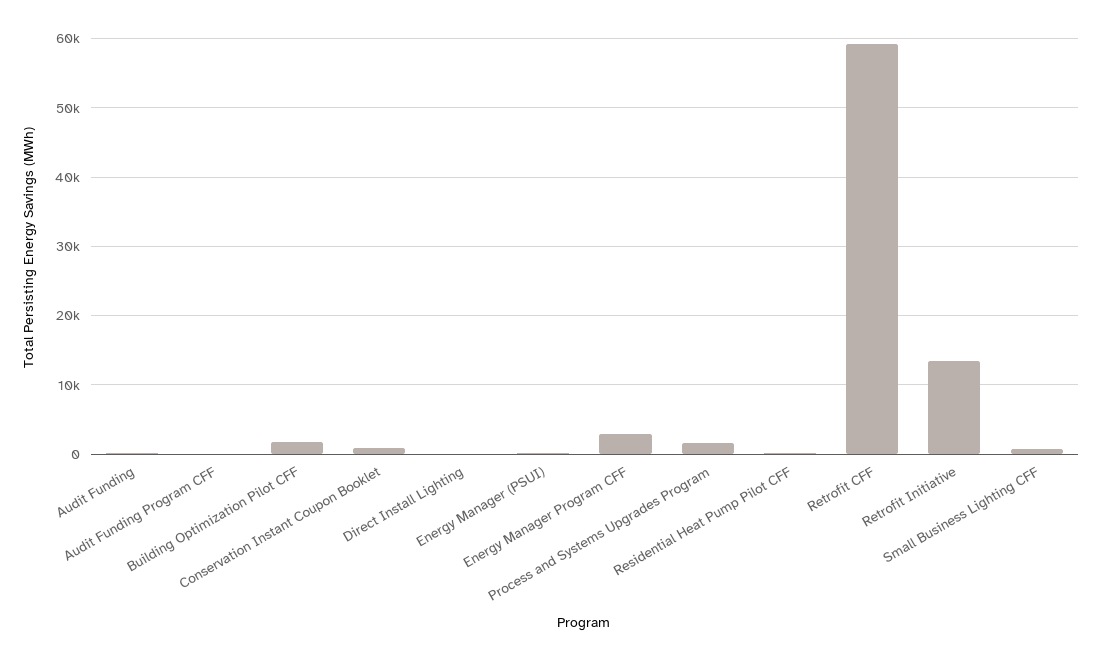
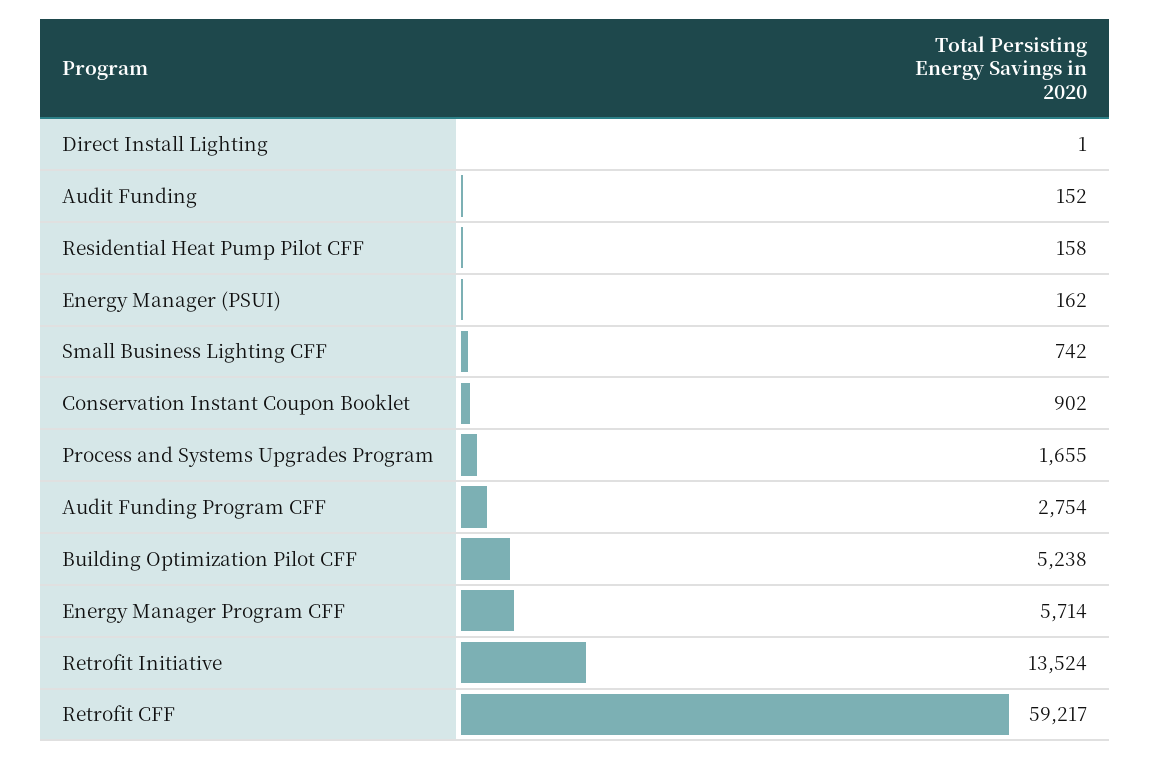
  {
    "Audit Funding": 152,
-   "Audit Funding Program CFF": 0,
+   "Audit Funding Program CFF": 2754,
-   "Building Optimization Pilot CFF": 2000,
+   "Building Optimization Pilot CFF": 5238,
    "Conservation Instant Coupon Booklet": 902,
    "Direct Install Lighting": 1,
    "Energy Manager (PSUI)": 162,
-   "Energy Manager Program CFF": 3000,
+   "Energy Manager Program CFF": 5714,
    "Process and Systems Upgrades Program": 1655,
    "Residential Heat Pump Pilot CFF": 158,
    "Retrofit CFF": 59217,
    "Retrofit Initiative": 13524,
    "Small Business Lighting CFF": 742
  }

